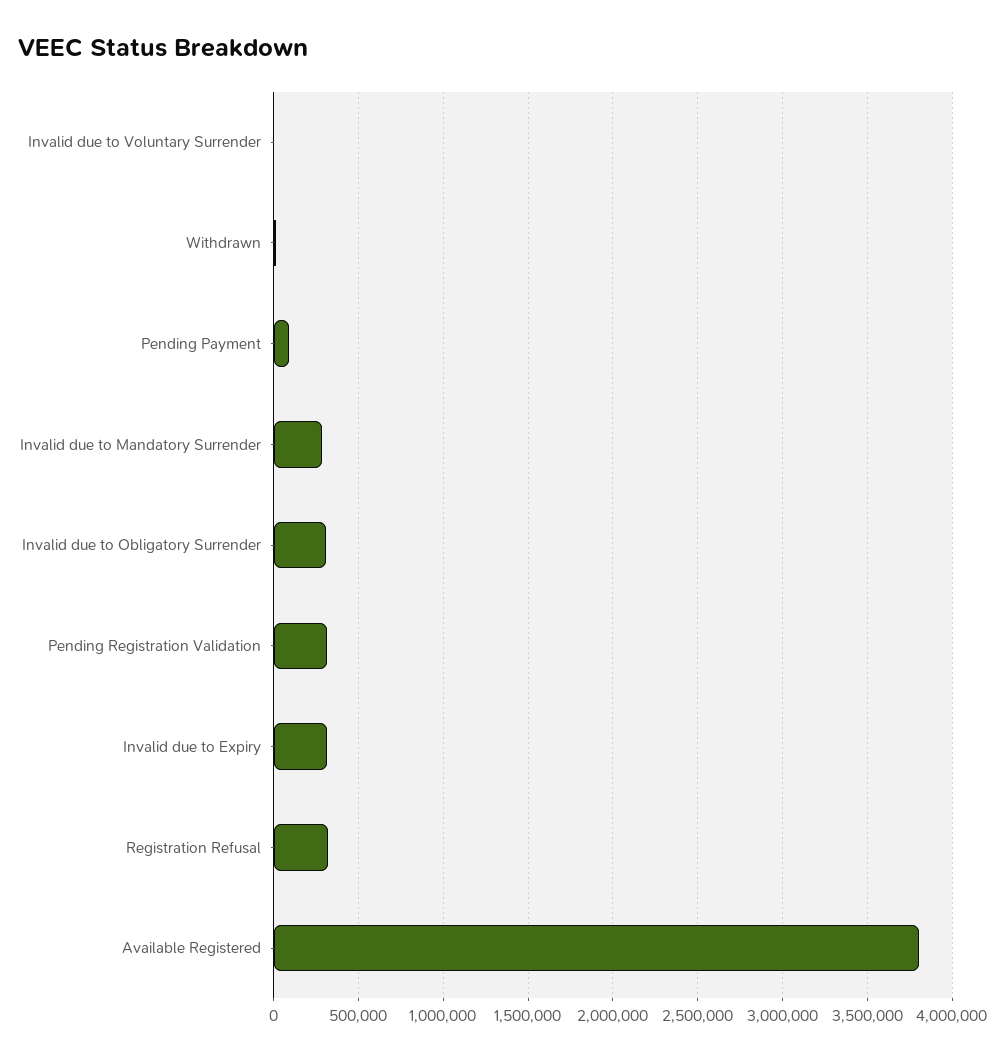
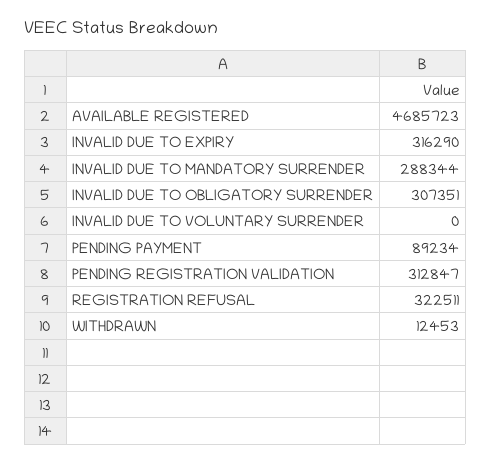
  {
    "Invalid due to Voluntary Surrender": 0,
    "Withdrawn": 12453,
    "Pending Payment": 89234,
    "Invalid due to Mandatory Surrender": 288344,
    "Invalid due to Obligatory Surrender": 307351,
    "Pending Registration Validation": 312847,
    "Invalid due to Expiry": 316290,
    "Registration Refusal": 322511,
-   "Available Registered": 3800000
+   "Available Registered": 4685723
  }

